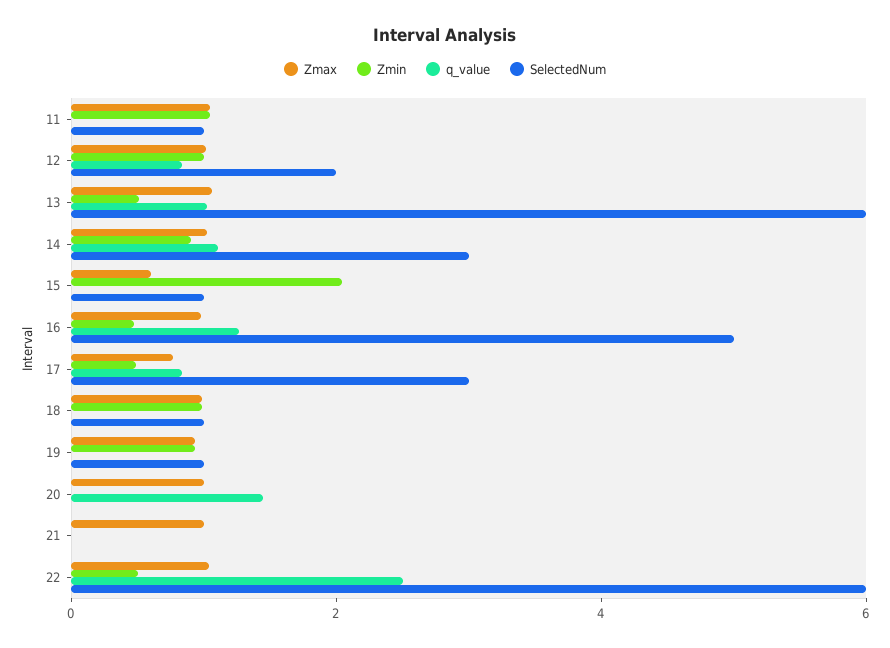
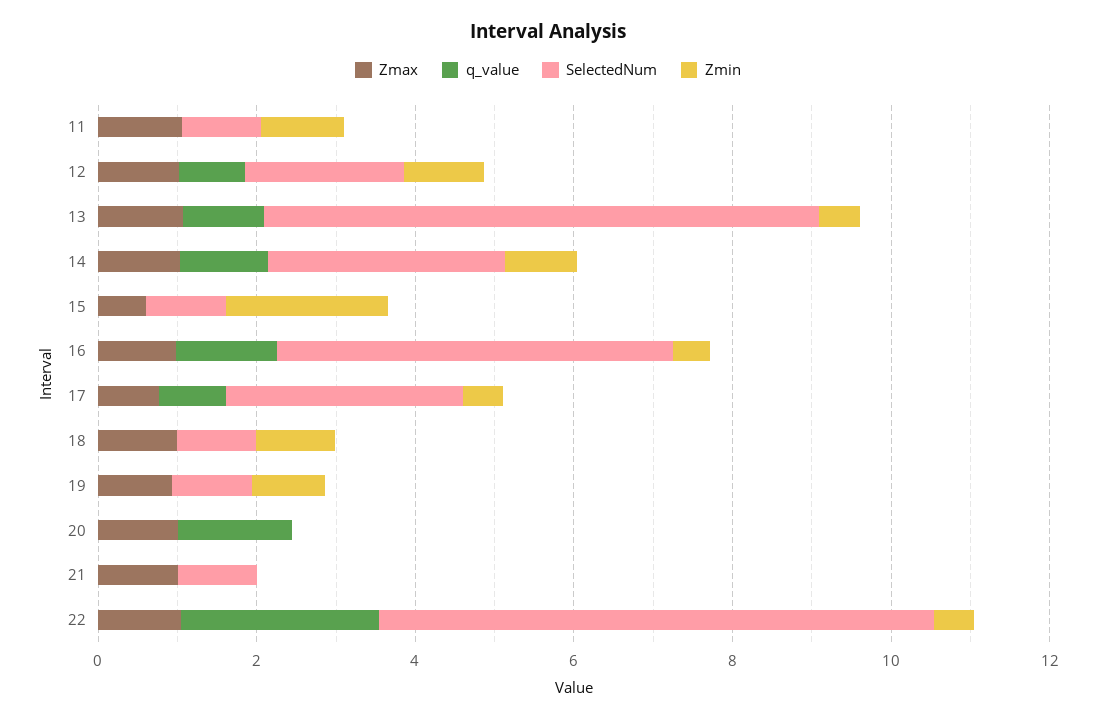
  {
    "Zmax": {
      "11": 1,
      "12": 1,
      "13": 1,
      "14": 1,
      "15": 0.5,
      "16": 1,
      "17": 1,
      "18": 1,
      "19": 1,
      "20": 1,
      "21": 1,
      "22": 1
    },
    "Zmin": {
      "11": 1,
      "12": 1,
      "13": 0.5,
      "14": 1,
      "15": 2,
      "16": 0.5,
      "17": 0.5,
      "18": 1,
      "19": 1,
      "20": 0,
      "21": 0,
      "22": 0.5
    },
    "q_value": {
      "11": 0,
      "12": 1,
      "13": 1,
      "14": 1,
      "15": 0,
      "16": 1.5,
      "17": 1,
      "18": 0,
      "19": 0,
      "20": 1.5,
      "21": 0,
      "22": 2.5
    },
    "SelectedNum": {
      "11": 1,
      "12": 2,
-     "13": 6,
+     "13": 7,
      "14": 3,
      "15": 1,
      "16": 5,
      "17": 3,
      "18": 1,
      "19": 1,
      "20": 0,
-     "21": 0,
+     "21": 1,
-     "22": 6
+     "22": 7
    }
  }

